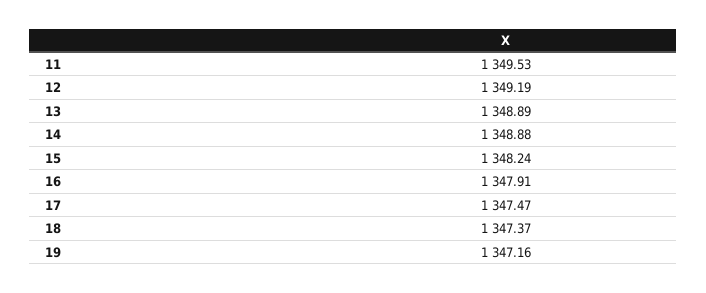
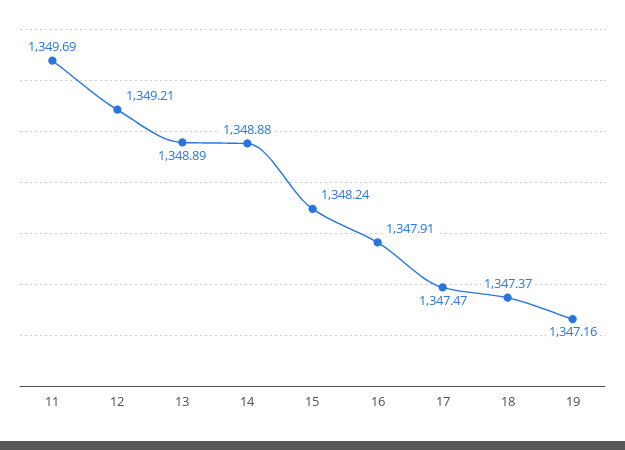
  {
-   "11": 1349.53,
+   "11": 1349.69,
-   "12": 1349.19,
+   "12": 1349.21,
    "13": 1348.89,
    "14": 1348.88,
    "15": 1348.24,
    "16": 1347.91,
    "17": 1347.47,
    "18": 1347.37,
    "19": 1347.16
  }

